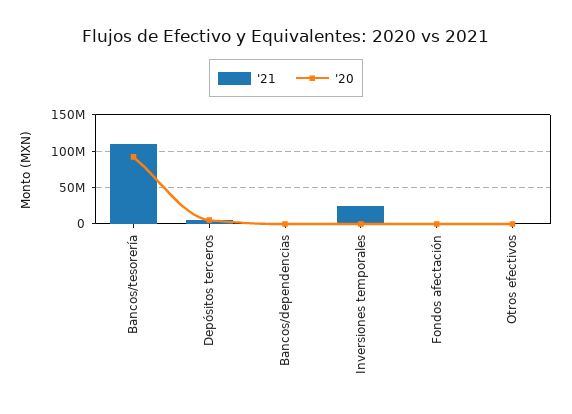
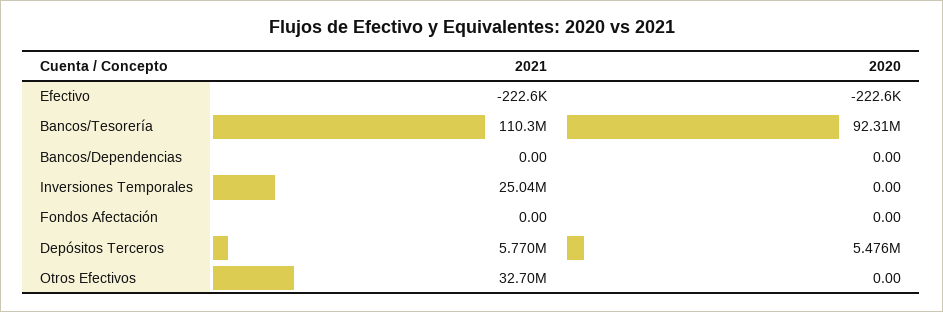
  {
    "'21": {
      "Bancos/tesorería": 110300000,
      "Depósitos terceros": 5770000,
      "Bancos/dependencias": 0,
      "Inversiones temporales": 25040000,
      "Fondos afectación": 0,
-     "Otros efectivos": 0
+     "Otros efectivos": 32700000,
+     "Efectivo": -222600
    },
    "'20": {
      "Bancos/tesorería": 92310000,
      "Depósitos terceros": 5476000,
      "Bancos/dependencias": 0,
      "Inversiones temporales": 0,
      "Fondos afectación": 0,
-     "Otros efectivos": 0
+     "Otros efectivos": 0,
+     "Efectivo": -222600
    }
  }

